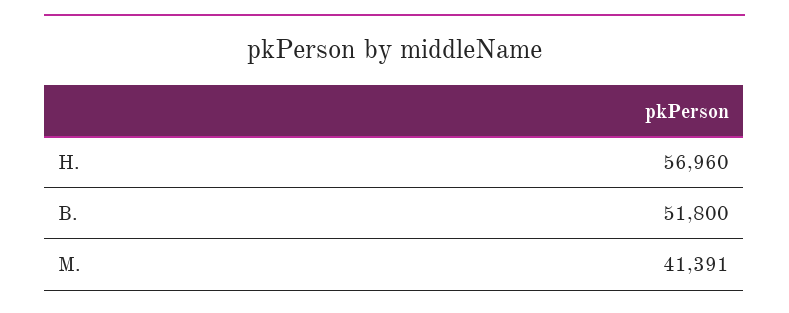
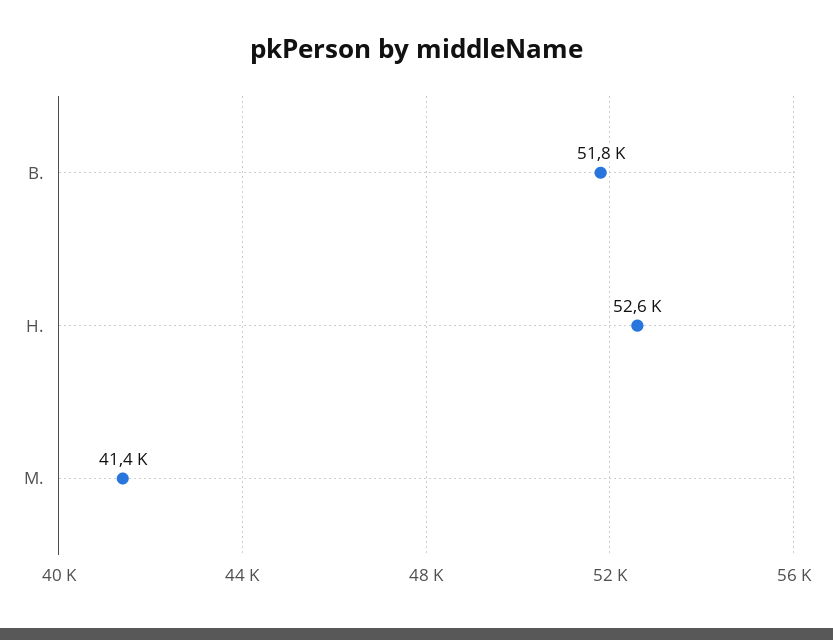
  {
-   "H.": 56960,
+   "H.": 52600,
    "B.": 51800,
    "M.": 41391
  }

